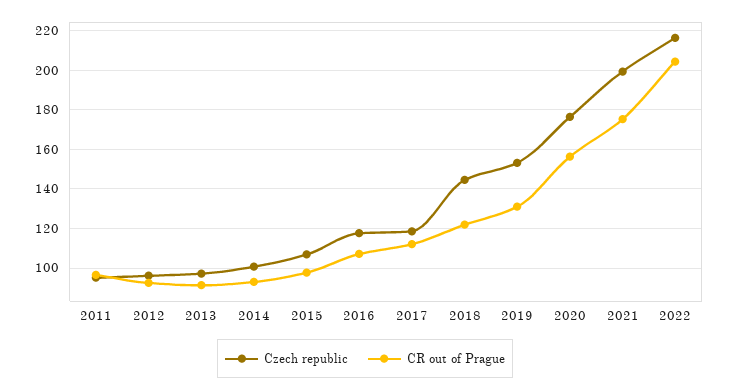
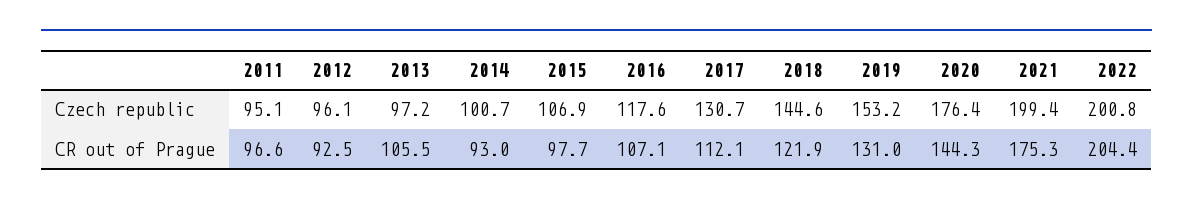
  {
    "Czech republic": {
      "2011": 95.1,
      "2012": 96.1,
      "2013": 97.2,
      "2014": 100.7,
      "2015": 106.9,
      "2016": 117.6,
-     "2017": 120,
+     "2017": 130.7,
      "2018": 144.6,
      "2019": 153.2,
      "2020": 176.4,
      "2021": 199.4,
-     "2022": 215
+     "2022": 200.8
    },
    "CR out of Prague": {
      "2011": 96.6,
      "2012": 92.5,
-     "2013": 90,
+     "2013": 105.5,
      "2014": 93,
      "2015": 97.7,
      "2016": 107.1,
      "2017": 112.1,
      "2018": 121.9,
      "2019": 131,
-     "2020": 155,
+     "2020": 144.3,
      "2021": 175.3,
      "2022": 204.4
    }
  }

